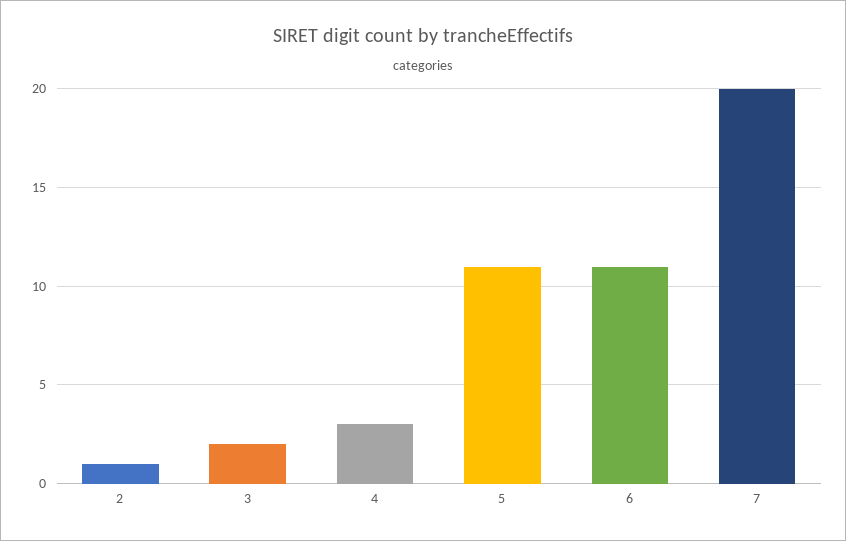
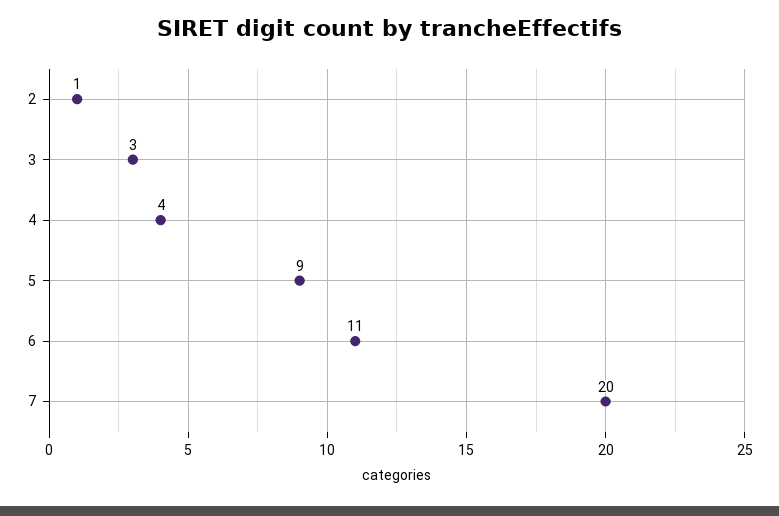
  {
    "2": 1,
-   "3": 2,
+   "3": 3,
-   "4": 3,
+   "4": 4,
-   "5": 11,
+   "5": 9,
    "6": 11,
    "7": 20
  }

